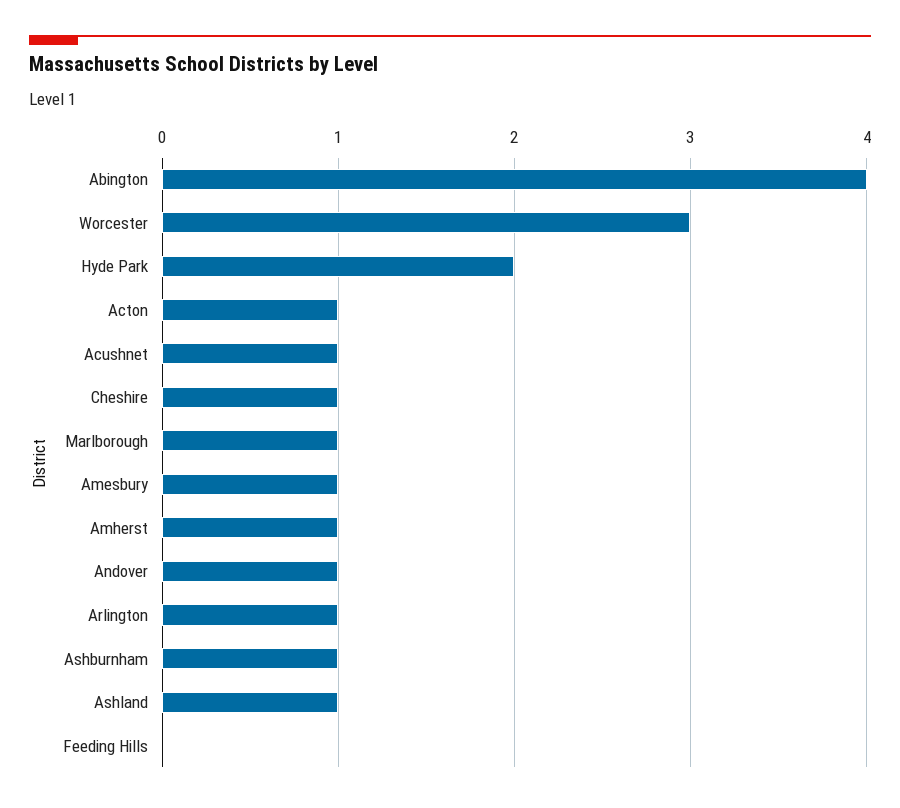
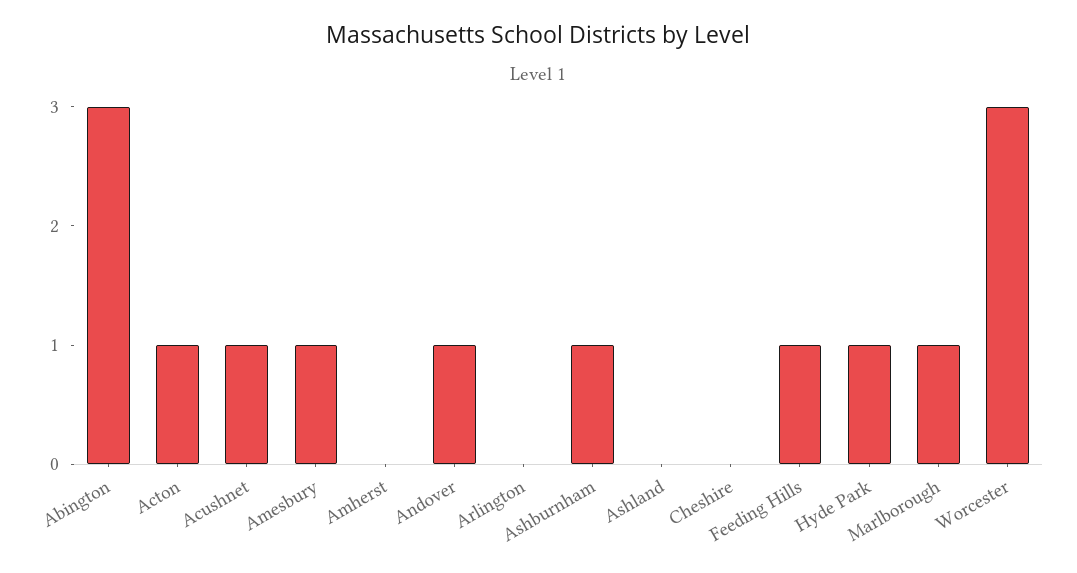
  {
-   "Abington": 4,
+   "Abington": 3,
    "Worcester": 3,
-   "Hyde Park": 2,
+   "Hyde Park": 1,
    "Acton": 1,
    "Acushnet": 1,
-   "Cheshire": 1,
+   "Cheshire": 0,
    "Marlborough": 1,
    "Amesbury": 1,
-   "Amherst": 1,
+   "Amherst": 0,
    "Andover": 1,
-   "Arlington": 1,
+   "Arlington": 0,
    "Ashburnham": 1,
-   "Ashland": 1,
+   "Ashland": 0,
-   "Feeding Hills": 0
+   "Feeding Hills": 1
  }

